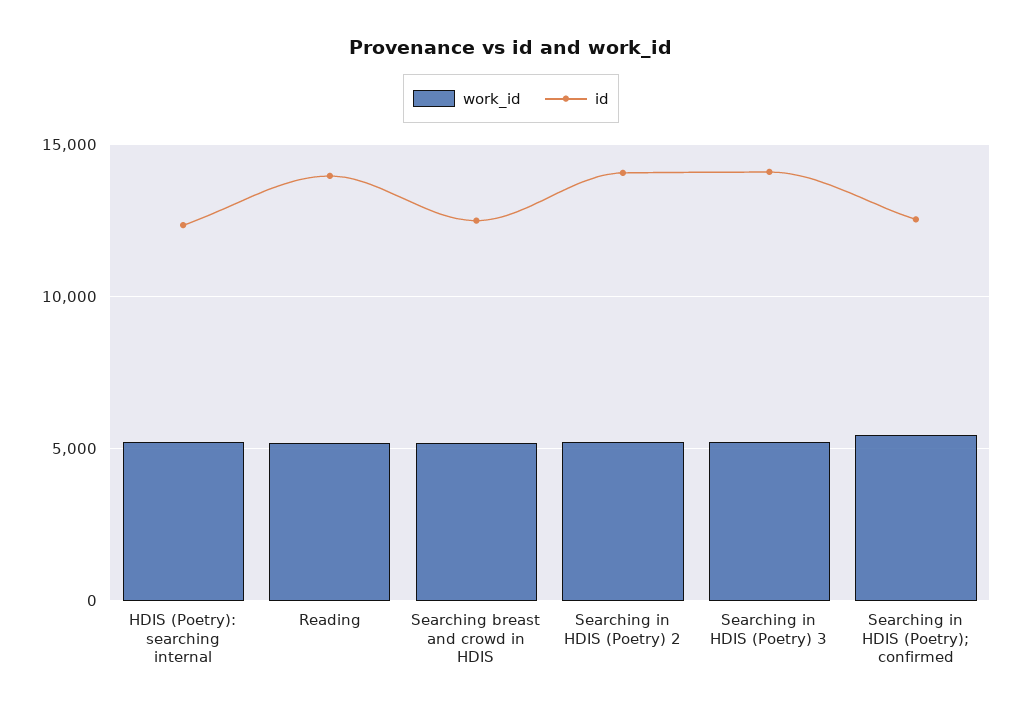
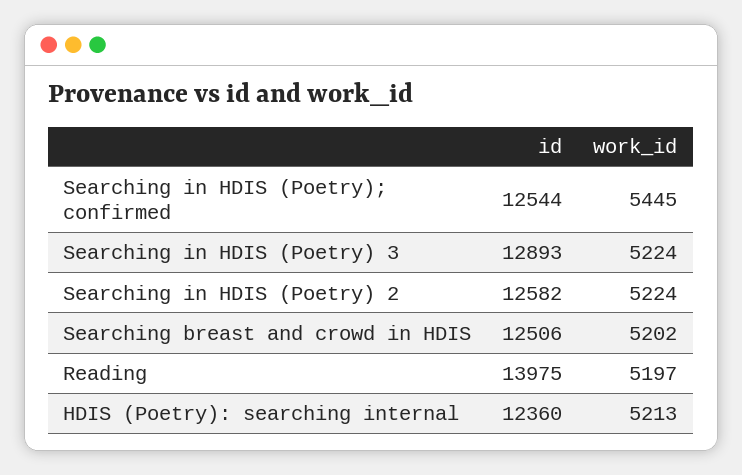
  {
    "work_id": {
      "HDIS (Poetry): searching internal": 5213,
      "Reading": 5197,
      "Searching breast and crowd in HDIS": 5202,
      "Searching in HDIS (Poetry) 2": 5224,
      "Searching in HDIS (Poetry) 3": 5224,
      "Searching in HDIS (Poetry); confirmed": 5445
    },
    "id": {
      "HDIS (Poetry): searching internal": 12360,
      "Reading": 13975,
      "Searching breast and crowd in HDIS": 12506,
-     "Searching in HDIS (Poetry) 2": 14000,
+     "Searching in HDIS (Poetry) 2": 12582,
-     "Searching in HDIS (Poetry) 3": 14000,
+     "Searching in HDIS (Poetry) 3": 12893,
      "Searching in HDIS (Poetry); confirmed": 12544
    }
  }

